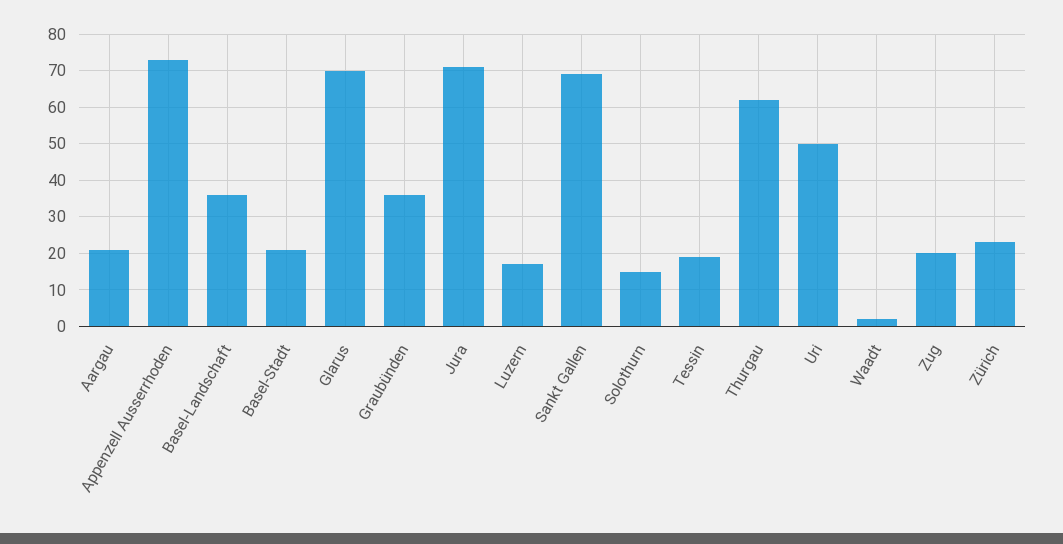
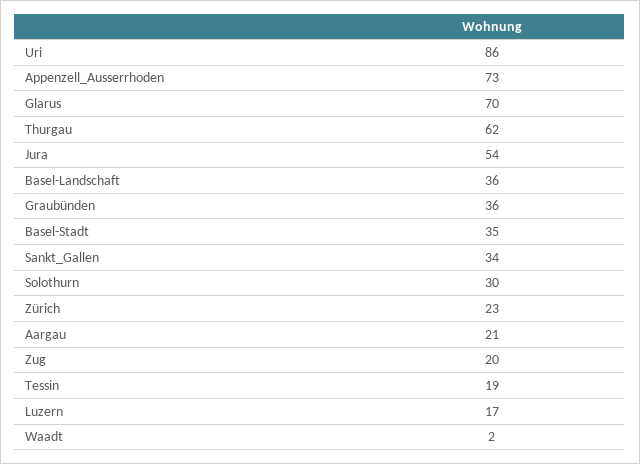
  {
    "Aargau": 21,
    "Appenzell Ausserrhoden": 73,
    "Basel-Landschaft": 36,
-   "Basel-Stadt": 20,
+   "Basel-Stadt": 35,
    "Glarus": 70,
    "Graubünden": 36,
-   "Jura": 70,
+   "Jura": 54,
    "Luzern": 17,
-   "Sankt Gallen": 70,
+   "Sankt Gallen": 34,
-   "Solothurn": 15,
+   "Solothurn": 30,
    "Tessin": 19,
    "Thurgau": 62,
-   "Uri": 50,
+   "Uri": 86,
    "Waadt": 2,
    "Zug": 20,
    "Zürich": 23
  }

